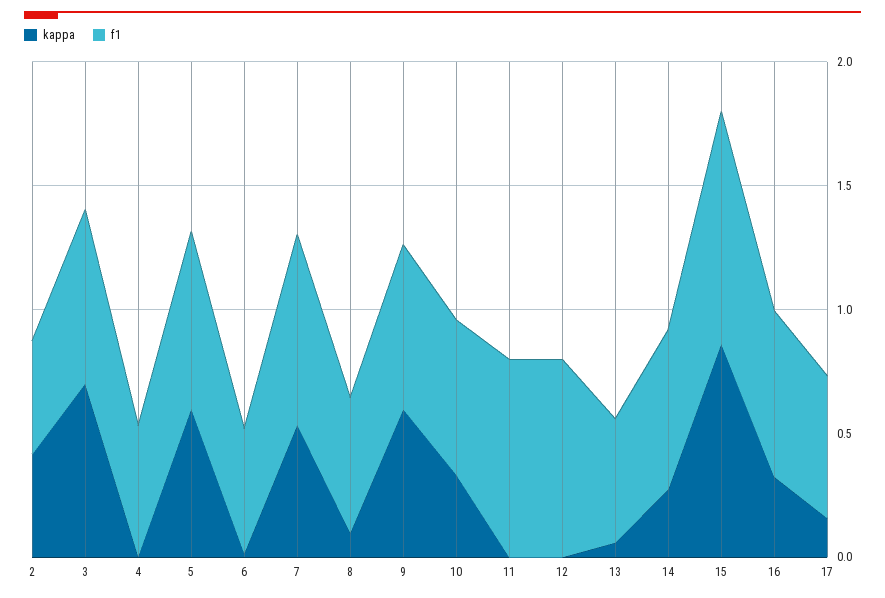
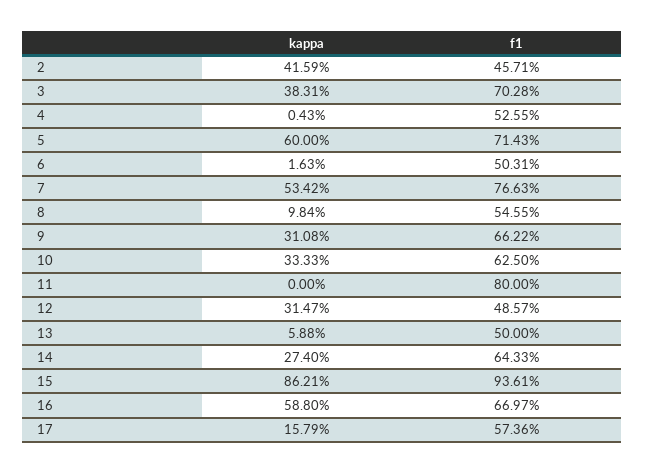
  {
    "kappa": {
      "2": 0.4159,
-     "3": 0.7,
+     "3": 0.3831,
      "4": 0.0043,
      "5": 0.6,
      "6": 0.0163,
      "7": 0.5342,
      "8": 0.0984,
-     "9": 0.6,
+     "9": 0.3108,
      "10": 0.3333,
      "11": 0,
-     "12": 0,
+     "12": 0.3147,
      "13": 0.0588,
      "14": 0.274,
      "15": 0.8621,
-     "16": 0.3,
+     "16": 0.588,
      "17": 0.1579
    },
    "f1": {
      "2": 0.4571,
      "3": 0.7028,
      "4": 0.5255,
      "5": 0.7143,
      "6": 0.5031,
      "7": 0.7663,
      "8": 0.5455,
      "9": 0.6622,
      "10": 0.625,
      "11": 0.8,
-     "12": 0.8,
+     "12": 0.4857,
      "13": 0.5,
      "14": 0.6433,
      "15": 0.9361,
      "16": 0.6697,
      "17": 0.5736
    }
  }

